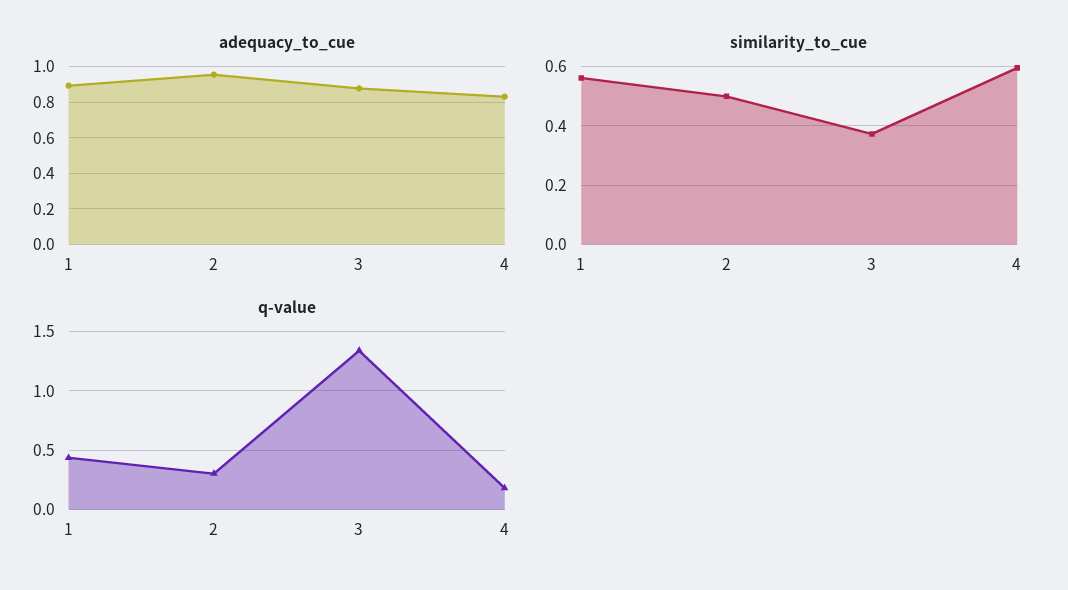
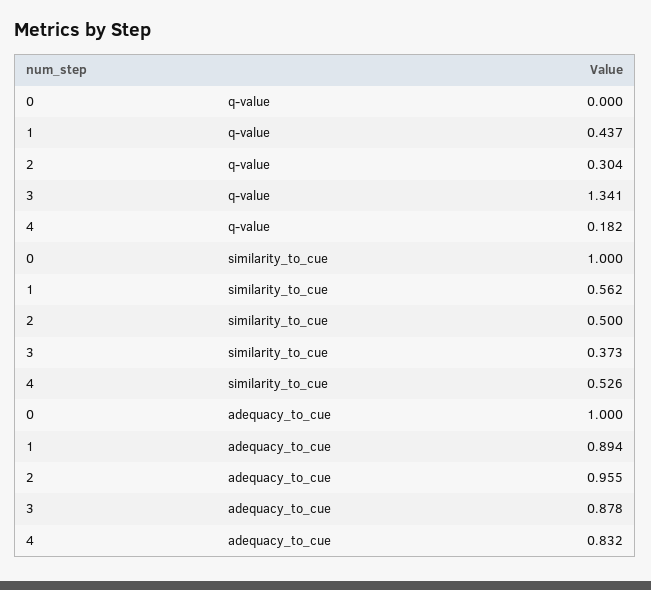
  {
    "adequacy_to_cue": {
      "1": 0.894,
      "2": 0.955,
      "3": 0.878,
-     "4": 0.832
+     "4": 0.832,
+     "0": 1
    },
    "similarity_to_cue": {
      "1": 0.562,
      "2": 0.5,
      "3": 0.373,
-     "4": 0.6
+     "4": 0.526,
+     "0": 1
    },
    "q-value": {
      "1": 0.437,
      "2": 0.304,
      "3": 1.341,
-     "4": 0.182
+     "4": 0.182,
+     "0": 0
    }
  }

